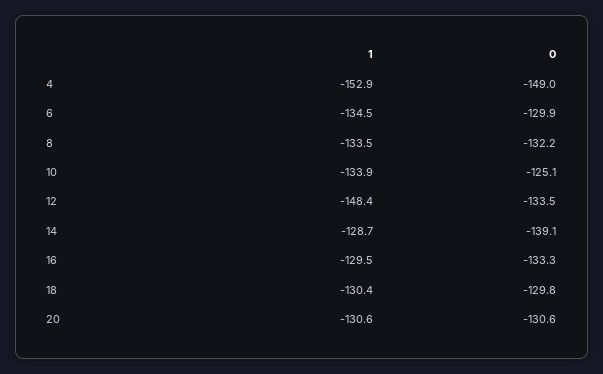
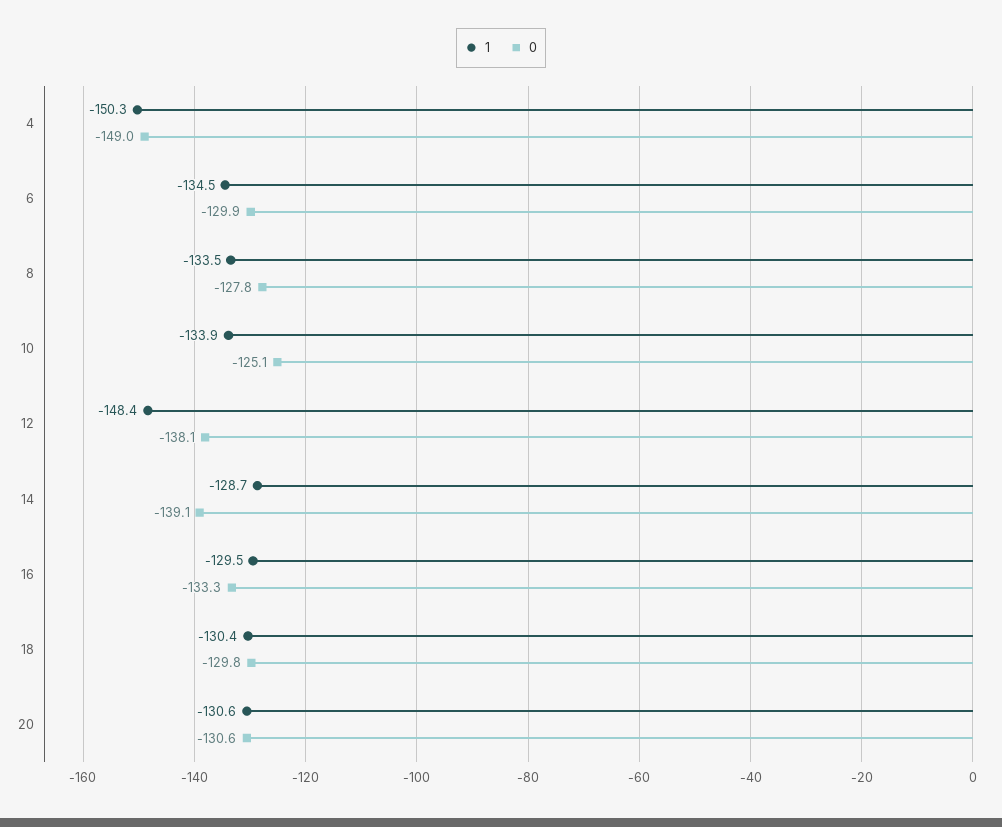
  {
    "1": {
-     "4": -152.9,
+     "4": -150.3,
      "6": -134.5,
      "8": -133.5,
      "10": -133.9,
      "12": -148.4,
      "14": -128.7,
      "16": -129.5,
      "18": -130.4,
      "20": -130.6
    },
    "0": {
      "4": -149,
      "6": -129.9,
-     "8": -132.2,
+     "8": -127.8,
      "10": -125.1,
-     "12": -133.5,
+     "12": -138.1,
      "14": -139.1,
      "16": -133.3,
      "18": -129.8,
      "20": -130.6
    }
  }

